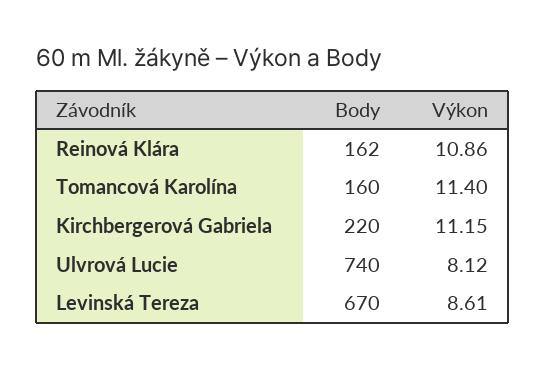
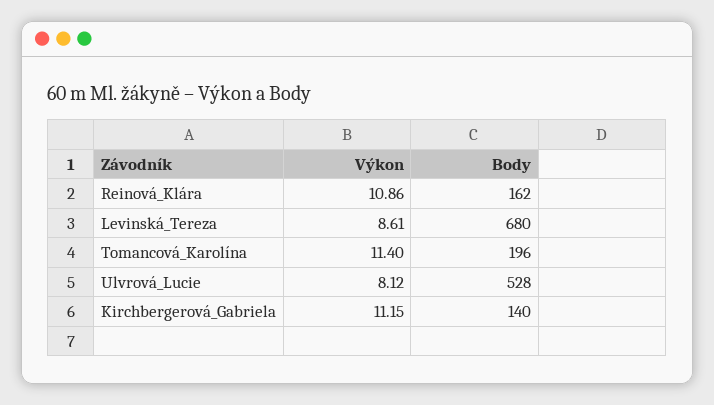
  {
    "Body": {
      "Reinová Klára": 162,
-     "Tomancová Karolína": 160,
+     "Tomancová Karolína": 196,
-     "Kirchbergerová Gabriela": 220,
+     "Kirchbergerová Gabriela": 140,
-     "Ulvrová Lucie": 740,
+     "Ulvrová Lucie": 528,
-     "Levinská Tereza": 670
+     "Levinská Tereza": 680
    },
    "Výkon": {
      "Reinová Klára": 10.86,
      "Tomancová Karolína": 11.4,
      "Kirchbergerová Gabriela": 11.15,
      "Ulvrová Lucie": 8.12,
      "Levinská Tereza": 8.61
    }
  }

